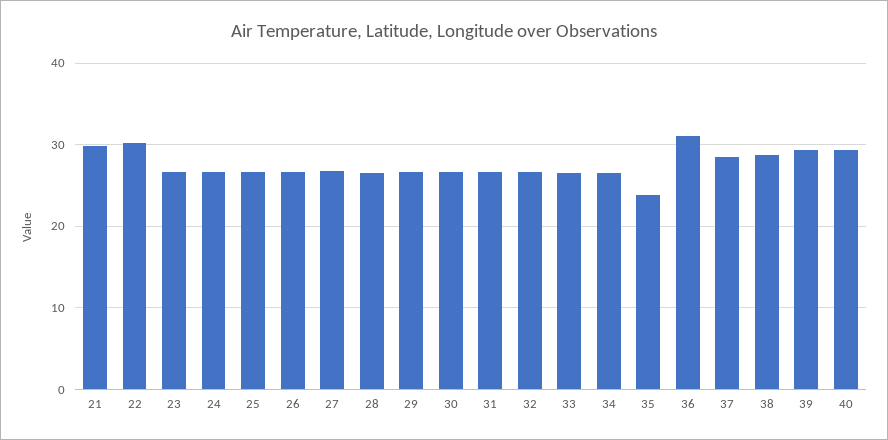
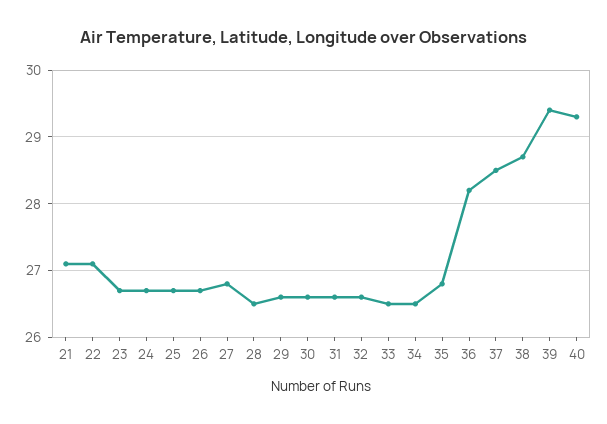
  {
-   "21": 30,
+   "21": 27.1,
-   "22": 30,
+   "22": 27.1,
    "23": 26.7,
    "24": 26.7,
    "25": 26.7,
    "26": 26.7,
    "27": 26.8,
    "28": 26.5,
    "29": 26.6,
    "30": 26.6,
    "31": 26.6,
    "32": 26.6,
    "33": 26.5,
    "34": 26.5,
-   "35": 24,
+   "35": 26.8,
-   "36": 31,
+   "36": 28.2,
    "37": 28.5,
    "38": 28.7,
    "39": 29.4,
    "40": 29.3
  }

